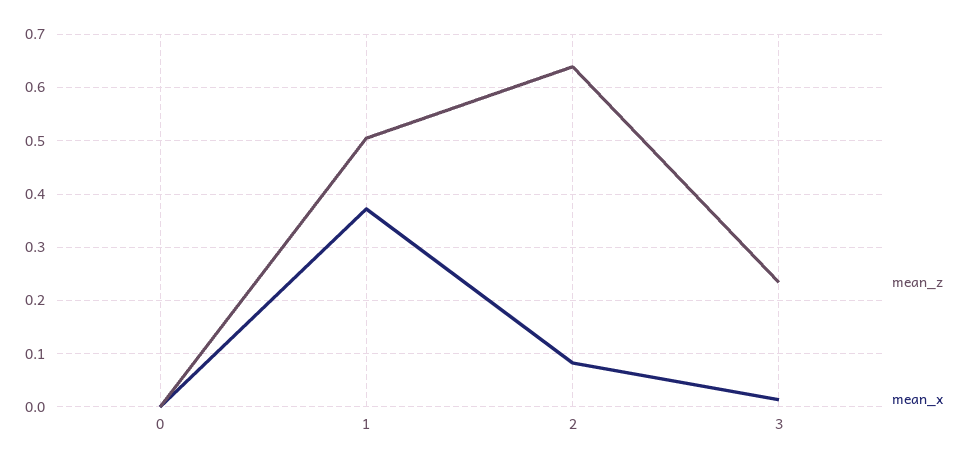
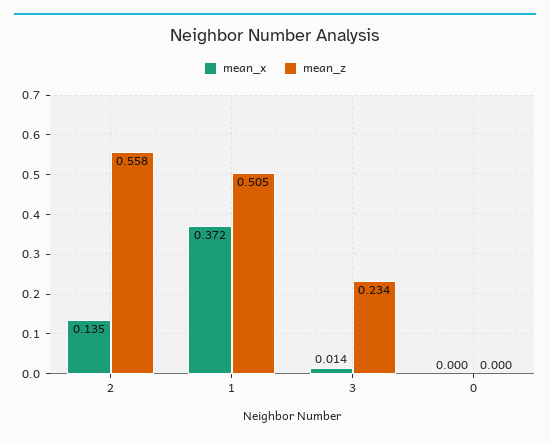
  {
    "mean_z": {
      "0": 0,
      "1": 0.505,
-     "2": 0.64,
+     "2": 0.558,
      "3": 0.234
    },
    "mean_x": {
      "0": 0,
      "1": 0.372,
-     "2": 0.08,
+     "2": 0.135,
      "3": 0.014
    }
  }

